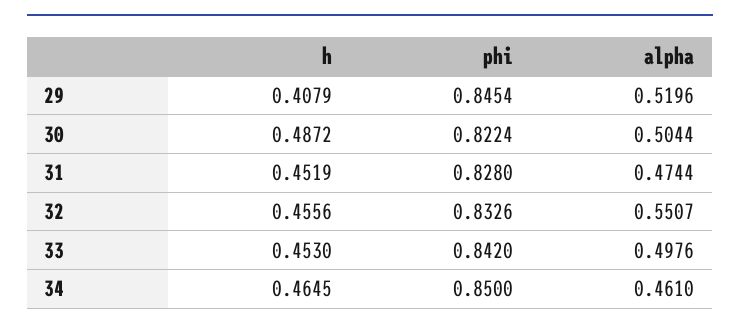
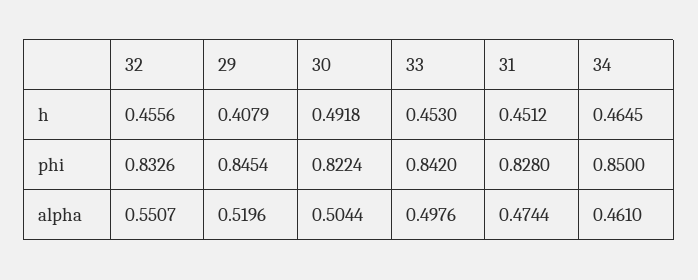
  {
    "h": {
      "29": 0.4079,
-     "30": 0.4872,
+     "30": 0.4918,
-     "31": 0.4519,
+     "31": 0.4512,
      "32": 0.4556,
      "33": 0.453,
      "34": 0.4645
    },
    "phi": {
      "29": 0.8454,
      "30": 0.8224,
      "31": 0.828,
      "32": 0.8326,
      "33": 0.842,
      "34": 0.85
    },
    "alpha": {
      "29": 0.5196,
      "30": 0.5044,
      "31": 0.4744,
      "32": 0.5507,
      "33": 0.4976,
      "34": 0.461
    }
  }

